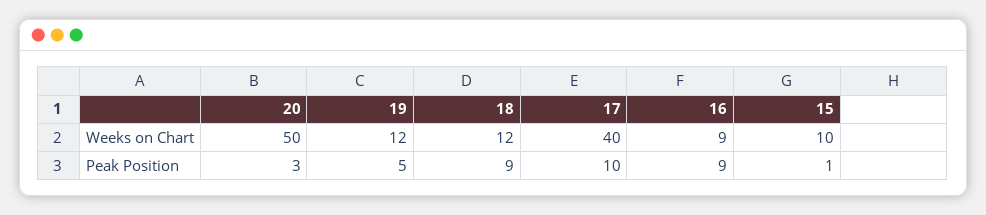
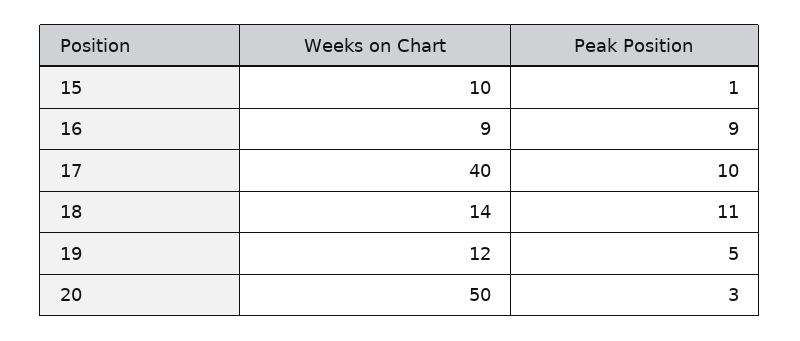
  {
    "20": {
      "Weeks on Chart": 50,
      "Peak Position": 3
    },
    "19": {
      "Weeks on Chart": 12,
      "Peak Position": 5
    },
    "18": {
-     "Weeks on Chart": 12,
+     "Weeks on Chart": 14,
-     "Peak Position": 9
+     "Peak Position": 11
    },
    "17": {
      "Weeks on Chart": 40,
      "Peak Position": 10
    },
    "16": {
      "Weeks on Chart": 9,
      "Peak Position": 9
    },
    "15": {
      "Weeks on Chart": 10,
      "Peak Position": 1
    }
  }

